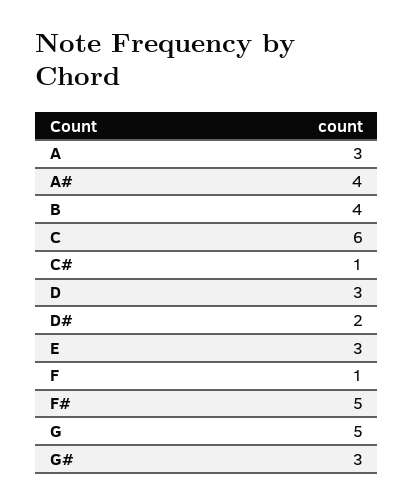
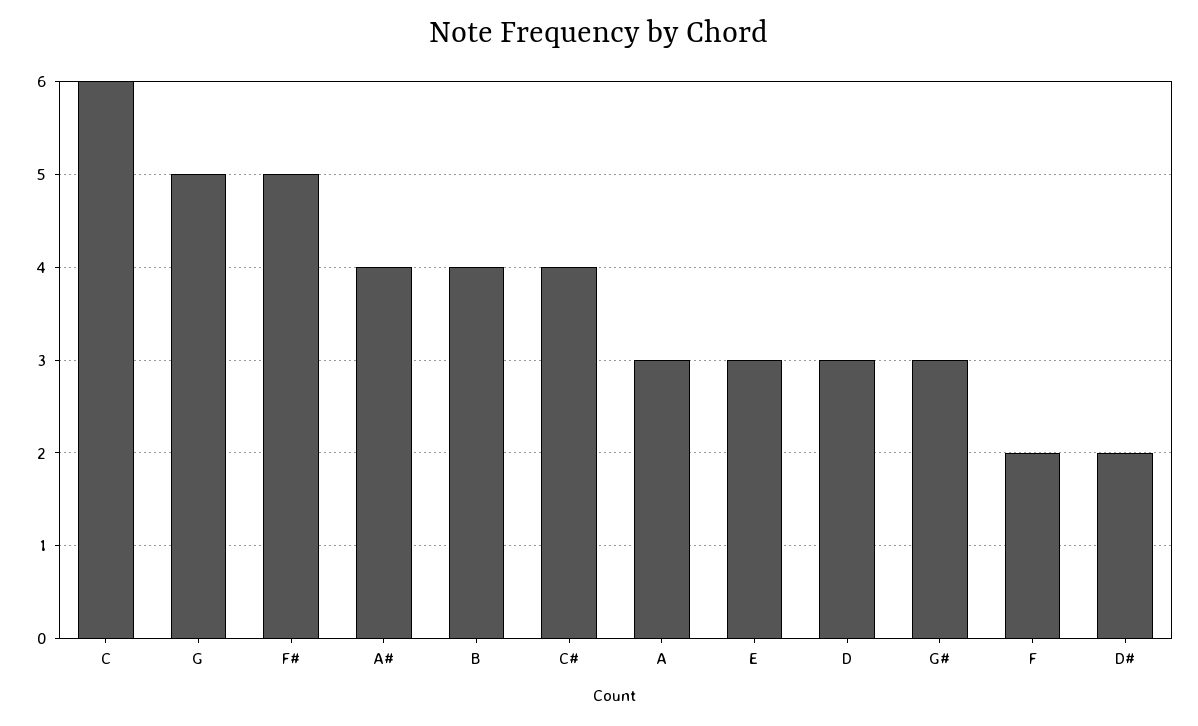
  {
    "A": 3,
    "A#": 4,
    "B": 4,
    "C": 6,
-   "C#": 1,
+   "C#": 4,
    "D": 3,
    "D#": 2,
    "E": 3,
-   "F": 1,
+   "F": 2,
    "F#": 5,
    "G": 5,
    "G#": 3
  }

